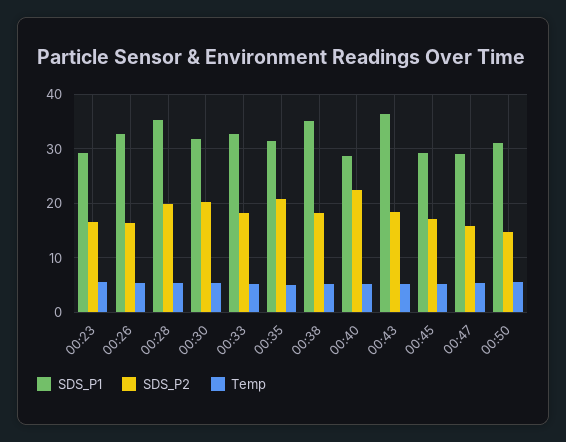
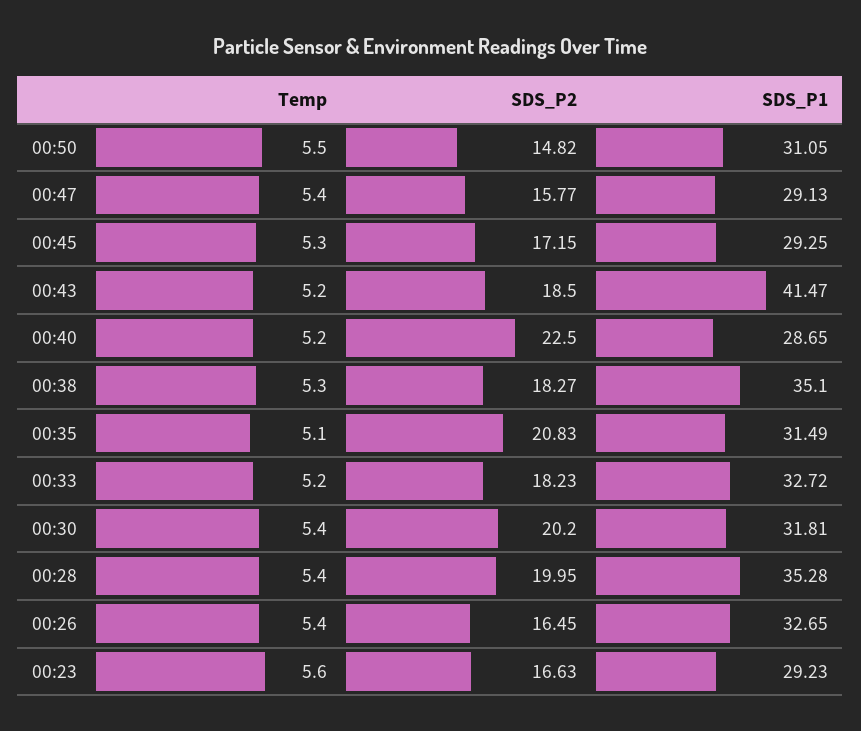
  {
    "SDS_P1": {
      "00:23": 29.23,
      "00:26": 32.65,
      "00:28": 35.28,
      "00:30": 31.81,
      "00:33": 32.72,
      "00:35": 31.49,
      "00:38": 35.1,
      "00:40": 28.65,
-     "00:43": 36,
+     "00:43": 41.47,
      "00:45": 29.25,
      "00:47": 29.13,
      "00:50": 31.05
    },
    "SDS_P2": {
      "00:23": 16.63,
      "00:26": 16.45,
      "00:28": 19.95,
      "00:30": 20.2,
      "00:33": 18.23,
      "00:35": 20.83,
      "00:38": 18.27,
      "00:40": 22.5,
      "00:43": 18.5,
      "00:45": 17.15,
      "00:47": 15.77,
      "00:50": 14.82
    },
    "Temp": {
      "00:23": 5.6,
      "00:26": 5.4,
      "00:28": 5.4,
      "00:30": 5.4,
      "00:33": 5.2,
      "00:35": 5.1,
      "00:38": 5.3,
      "00:40": 5.2,
      "00:43": 5.2,
      "00:45": 5.3,
      "00:47": 5.4,
      "00:50": 5.5
    }
  }

